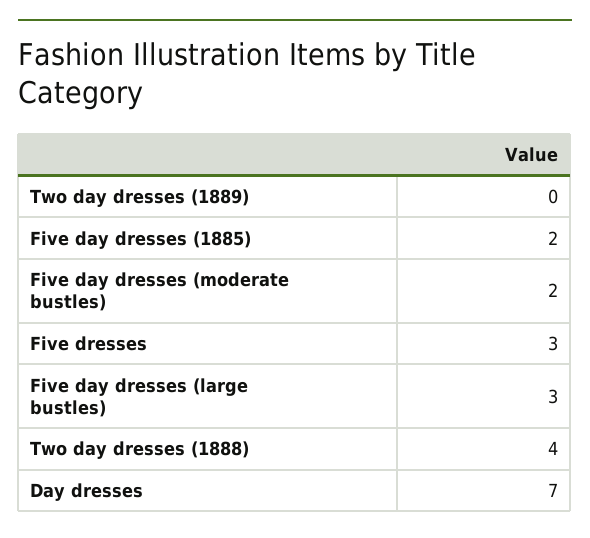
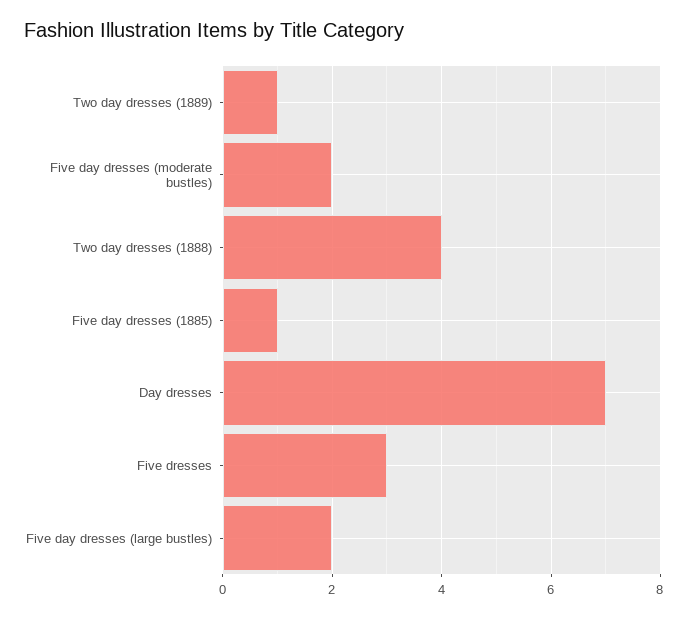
  {
-   "Two day dresses (1889)": 0,
+   "Two day dresses (1889)": 1,
-   "Five day dresses (1885)": 2,
+   "Five day dresses (1885)": 1,
    "Five day dresses (moderate bustles)": 2,
    "Five dresses": 3,
-   "Five day dresses (large bustles)": 3,
+   "Five day dresses (large bustles)": 2,
    "Two day dresses (1888)": 4,
    "Day dresses": 7
  }

